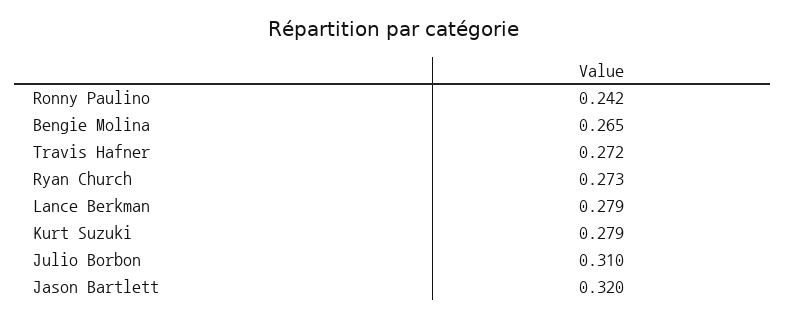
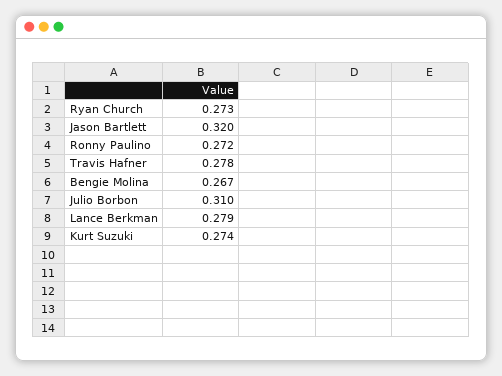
  {
-   "Ronny Paulino": 0.242,
+   "Ronny Paulino": 0.272,
-   "Bengie Molina": 0.265,
+   "Bengie Molina": 0.267,
-   "Travis Hafner": 0.272,
+   "Travis Hafner": 0.278,
    "Ryan Church": 0.273,
    "Lance Berkman": 0.279,
-   "Kurt Suzuki": 0.279,
+   "Kurt Suzuki": 0.274,
    "Julio Borbon": 0.31,
    "Jason Bartlett": 0.32
  }

